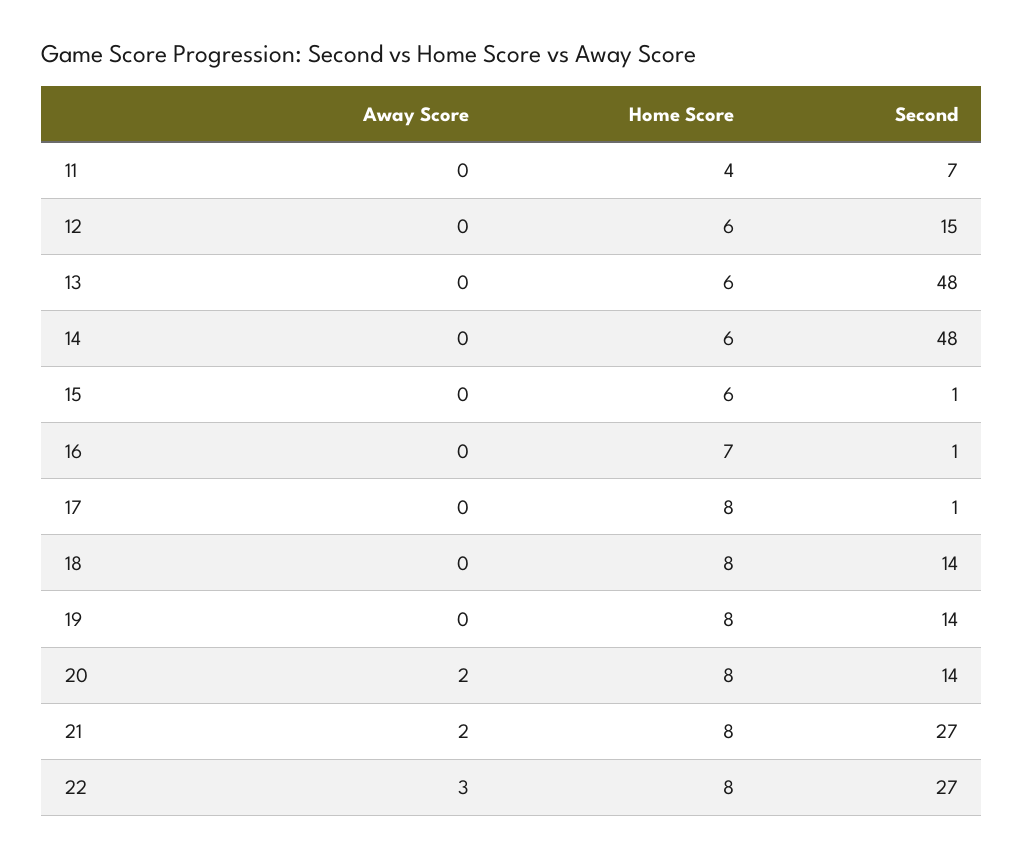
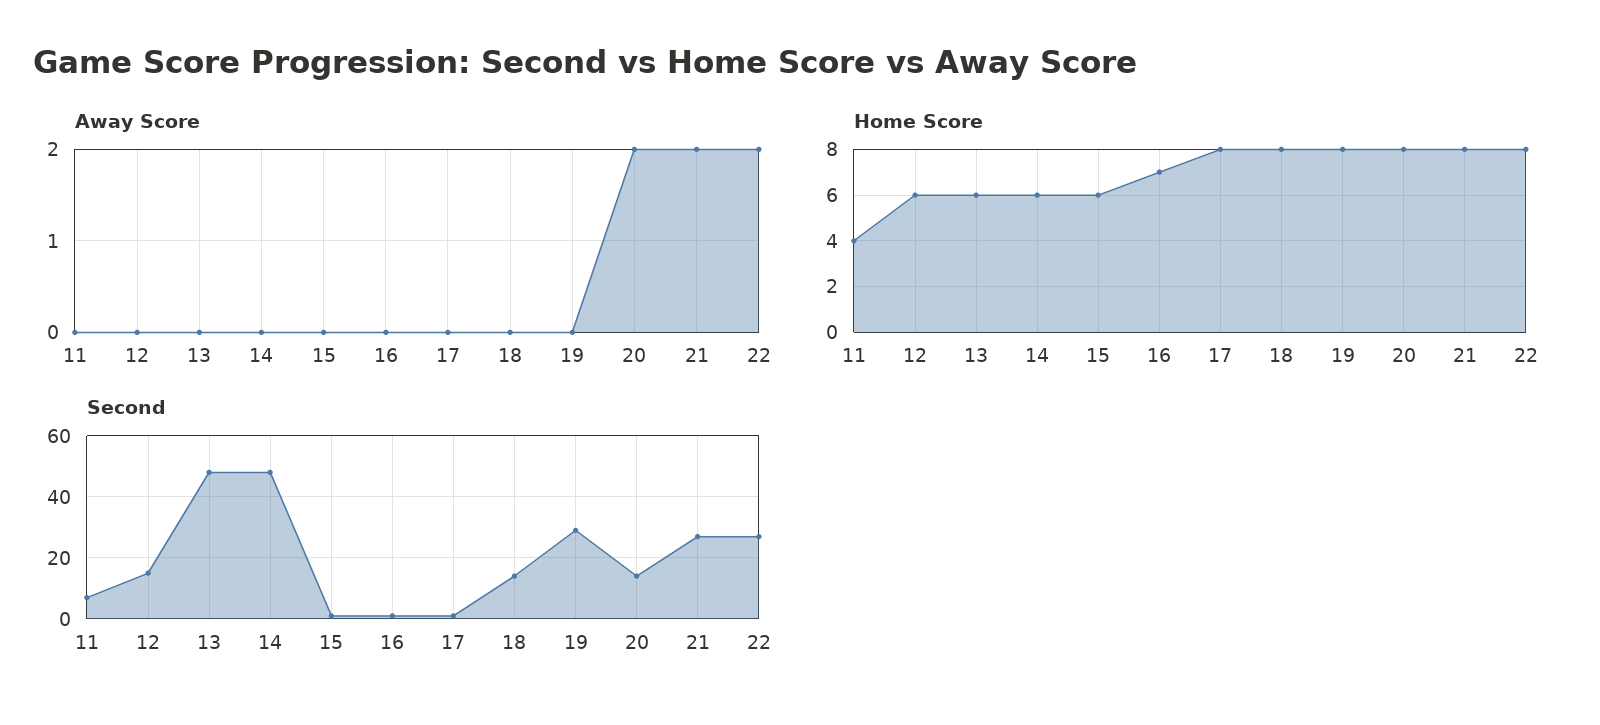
  {
    "Away Score": {
      "11": 0,
      "12": 0,
      "13": 0,
      "14": 0,
      "15": 0,
      "16": 0,
      "17": 0,
      "18": 0,
      "19": 0,
      "20": 2,
      "21": 2,
-     "22": 3
+     "22": 2
    },
    "Home Score": {
      "11": 4,
      "12": 6,
      "13": 6,
      "14": 6,
      "15": 6,
      "16": 7,
      "17": 8,
      "18": 8,
      "19": 8,
      "20": 8,
      "21": 8,
      "22": 8
    },
    "Second": {
      "11": 7,
      "12": 15,
      "13": 48,
      "14": 48,
      "15": 1,
      "16": 1,
      "17": 1,
      "18": 14,
-     "19": 14,
+     "19": 30,
      "20": 14,
      "21": 27,
      "22": 27
    }
  }

